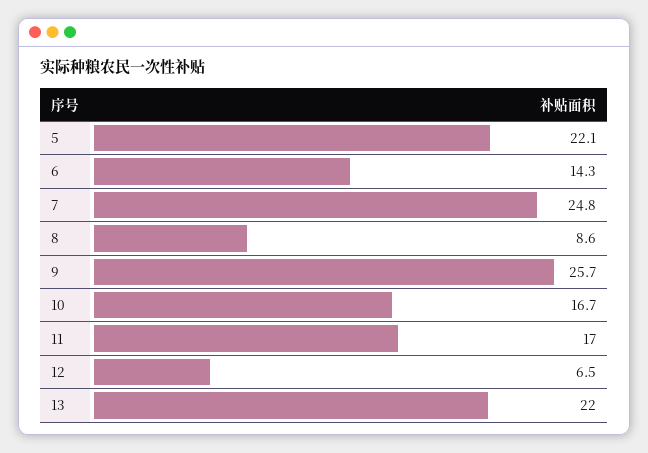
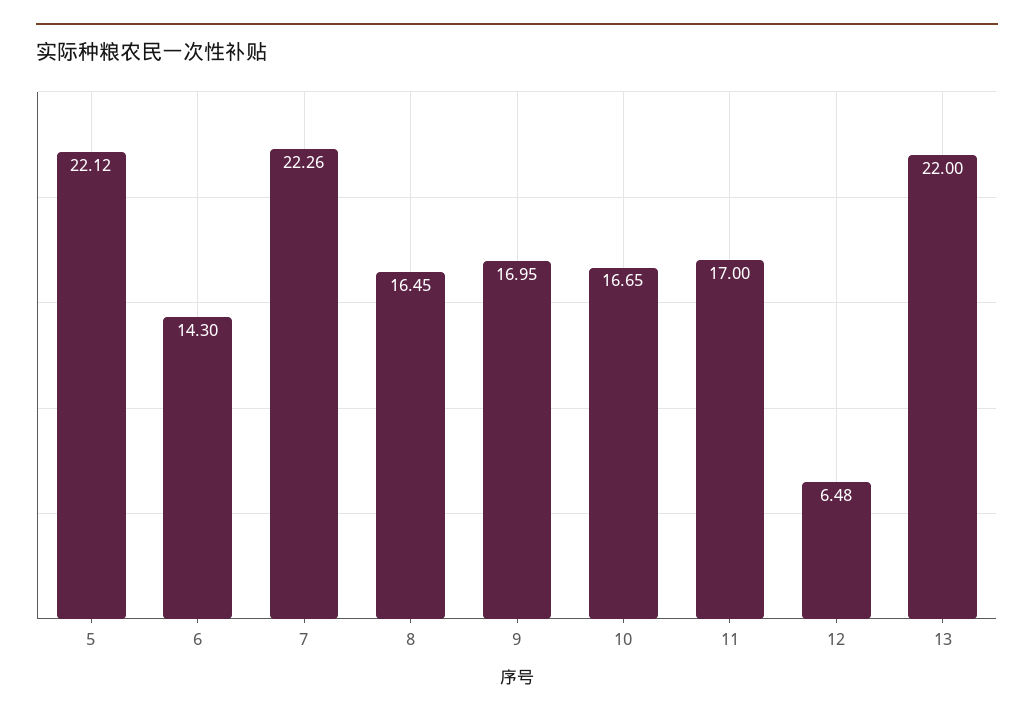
  {
    "5": 22.12,
    "6": 14.3,
-   "7": 24.8,
+   "7": 22.26,
-   "8": 8.6,
+   "8": 16.45,
-   "9": 25.7,
+   "9": 16.95,
    "10": 16.65,
    "11": 17,
    "12": 6.48,
    "13": 22
  }

